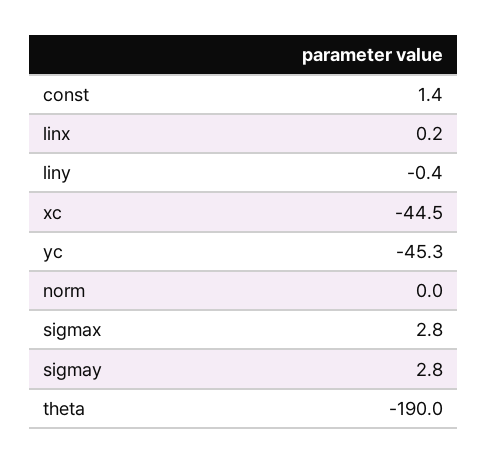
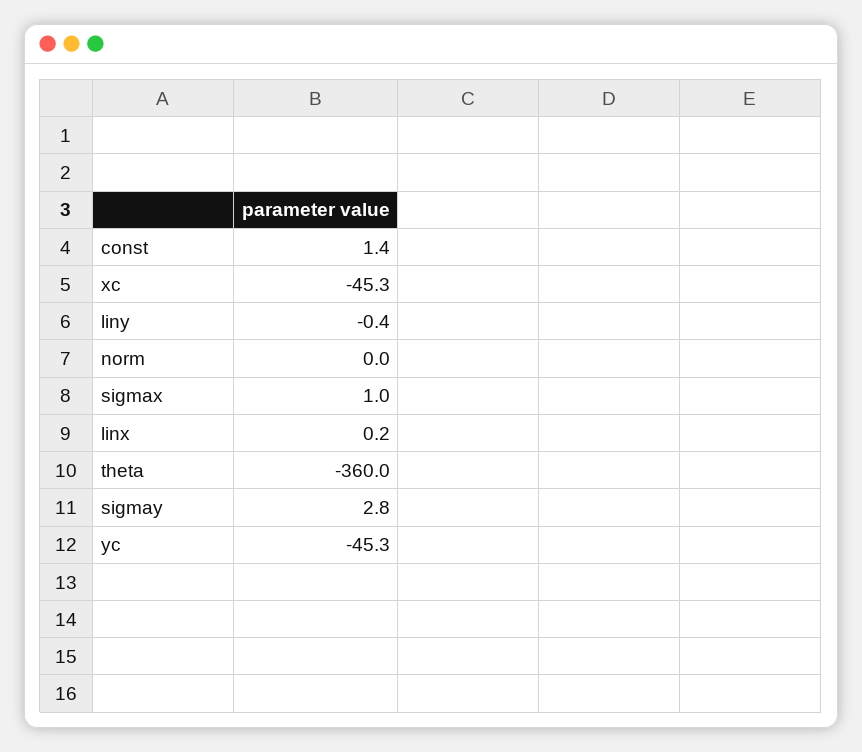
  {
    "const": 1.4,
    "linx": 0.2,
    "liny": -0.4,
-   "xc": -44.5,
+   "xc": -45.3,
    "yc": -45.3,
    "norm": 0,
-   "sigmax": 2.8,
+   "sigmax": 1,
    "sigmay": 2.8,
-   "theta": -190
+   "theta": -360
  }

